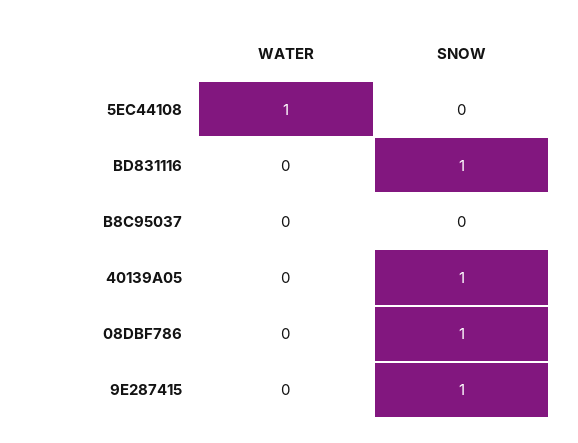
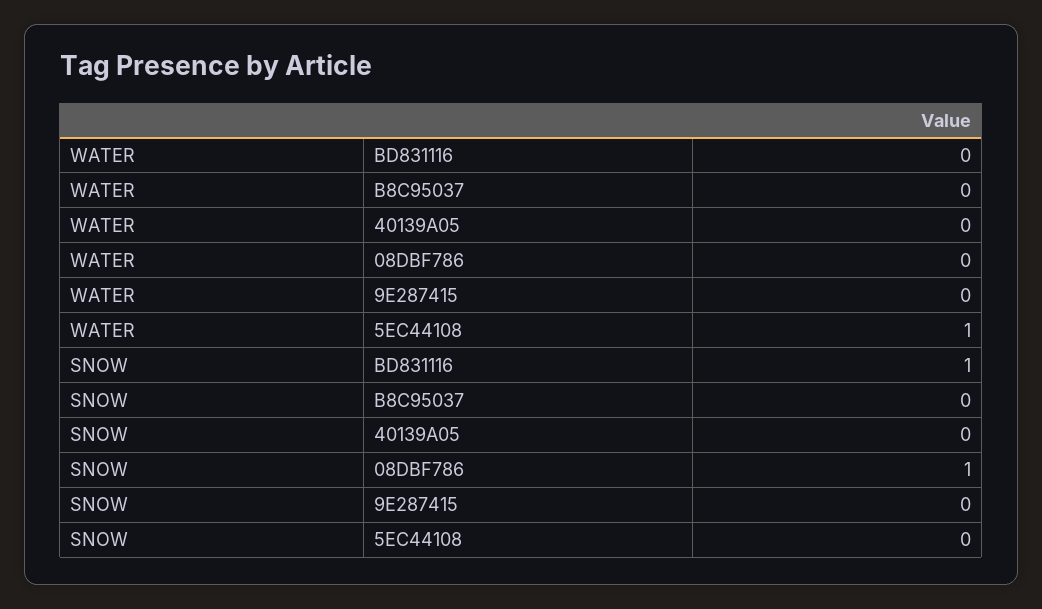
  {
    "WATER": {
      "5EC44108": 1,
      "BD831116": 0,
      "B8C95037": 0,
      "40139A05": 0,
      "08DBF786": 0,
      "9E287415": 0
    },
    "SNOW": {
      "5EC44108": 0,
      "BD831116": 1,
      "B8C95037": 0,
-     "40139A05": 1,
+     "40139A05": 0,
      "08DBF786": 1,
-     "9E287415": 1
+     "9E287415": 0
    }
  }

